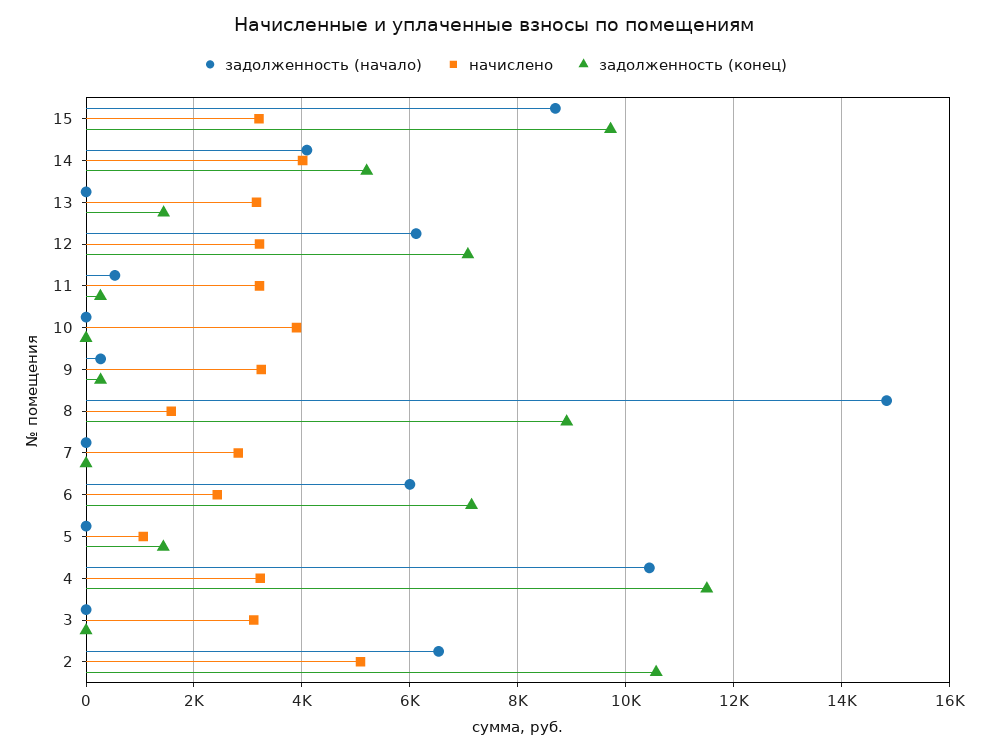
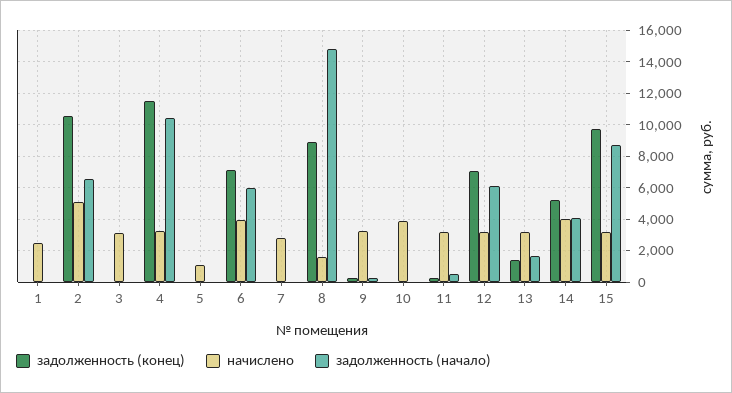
  {
    "задолженность (начало)": {
      "15": 8600,
      "14": 4000,
-     "13": 0,
+     "13": 1500,
      "12": 6200,
      "11": 600,
      "10": 0,
      "9": 200,
      "8": 14800,
      "7": 0,
      "6": 6000,
      "5": 0,
      "4": 10400,
      "3": 0,
-     "2": 6600
+     "2": 6600,
+     "1": 0
    },
    "начислено": {
      "15": 3200,
      "14": 4000,
      "13": 3200,
      "12": 3200,
      "11": 3200,
      "10": 4000,
      "9": 3200,
      "8": 1600,
      "7": 2800,
-     "6": 2400,
+     "6": 4000,
      "5": 1000,
      "4": 3200,
      "3": 3200,
-     "2": 5000
+     "2": 5000,
+     "1": 2500
    },
    "задолженность (конец)": {
      "15": 9800,
      "14": 5200,
      "13": 1400,
      "12": 7000,
      "11": 200,
      "10": 0,
      "9": 200,
      "8": 9000,
      "7": 0,
      "6": 7200,
-     "5": 1400,
+     "5": 0,
      "4": 11400,
      "3": 0,
-     "2": 10600
+     "2": 10600,
+     "1": 0
    }
  }

